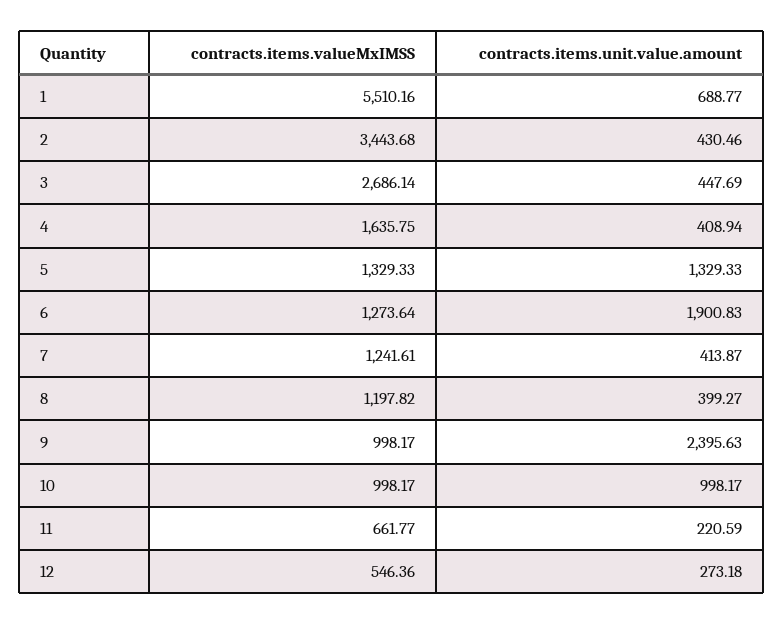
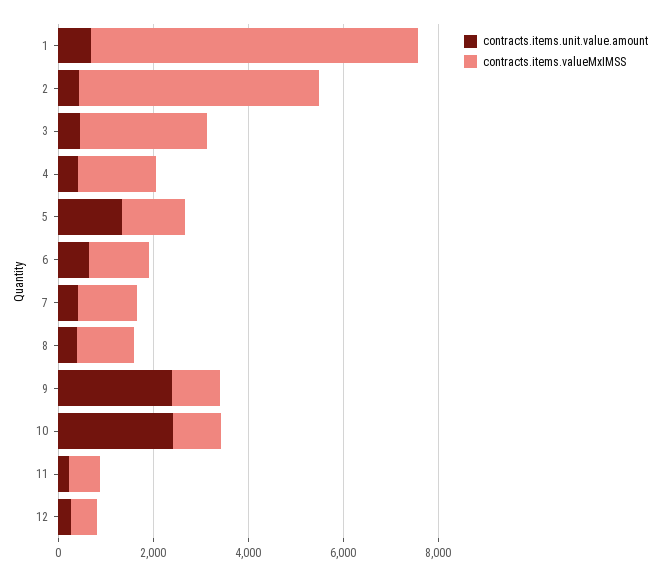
  {
    "contracts.items.valueMxIMSS": {
-     "1": 5510.16,
+     "1": 7000,
-     "2": 3443.68,
+     "2": 5000,
      "3": 2686.14,
      "4": 1635.75,
      "5": 1329.33,
      "6": 1273.64,
      "7": 1241.61,
      "8": 1197.82,
      "9": 998.17,
      "10": 998.17,
      "11": 661.77,
      "12": 546.36
    },
    "contracts.items.unit.value.amount": {
      "1": 688.77,
      "2": 430.46,
      "3": 447.69,
      "4": 408.94,
      "5": 1329.33,
-     "6": 1900.83,
+     "6": 500,
      "7": 413.87,
      "8": 399.27,
      "9": 2395.63,
-     "10": 998.17,
+     "10": 2500,
      "11": 220.59,
      "12": 273.18
    }
  }

